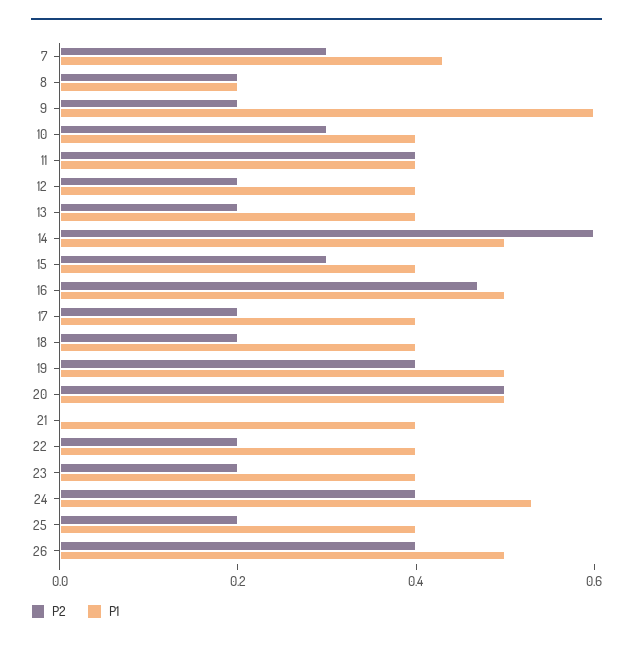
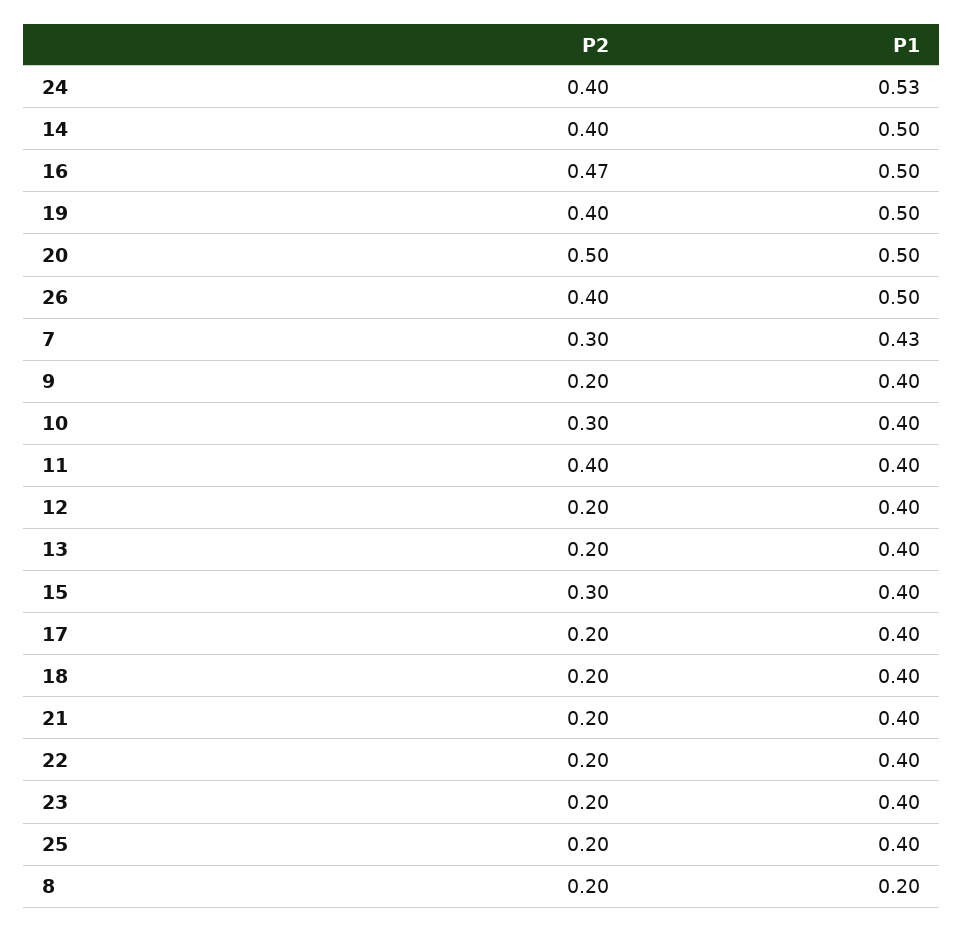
  {
    "P2": {
      "7": 0.3,
      "8": 0.2,
      "9": 0.2,
      "10": 0.3,
      "11": 0.4,
      "12": 0.2,
      "13": 0.2,
-     "14": 0.6,
+     "14": 0.4,
      "15": 0.3,
      "16": 0.47,
      "17": 0.2,
      "18": 0.2,
      "19": 0.4,
      "20": 0.5,
-     "21": 0,
+     "21": 0.2,
      "22": 0.2,
      "23": 0.2,
      "24": 0.4,
      "25": 0.2,
      "26": 0.4
    },
    "P1": {
      "7": 0.43,
      "8": 0.2,
-     "9": 0.6,
+     "9": 0.4,
      "10": 0.4,
      "11": 0.4,
      "12": 0.4,
      "13": 0.4,
      "14": 0.5,
      "15": 0.4,
      "16": 0.5,
      "17": 0.4,
      "18": 0.4,
      "19": 0.5,
      "20": 0.5,
      "21": 0.4,
      "22": 0.4,
      "23": 0.4,
      "24": 0.53,
      "25": 0.4,
      "26": 0.5
    }
  }

